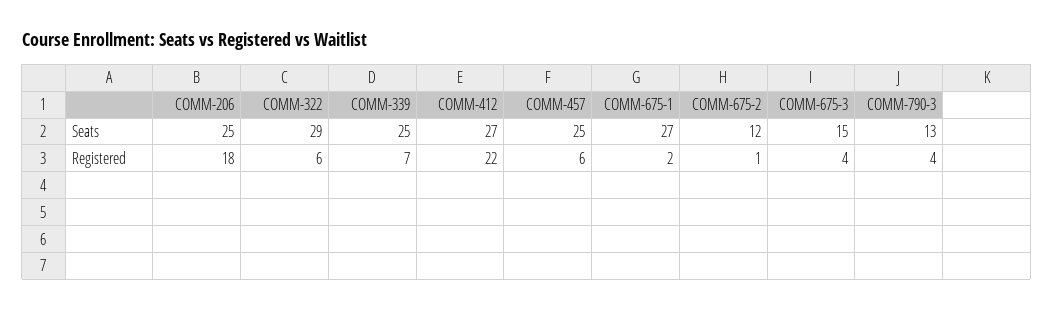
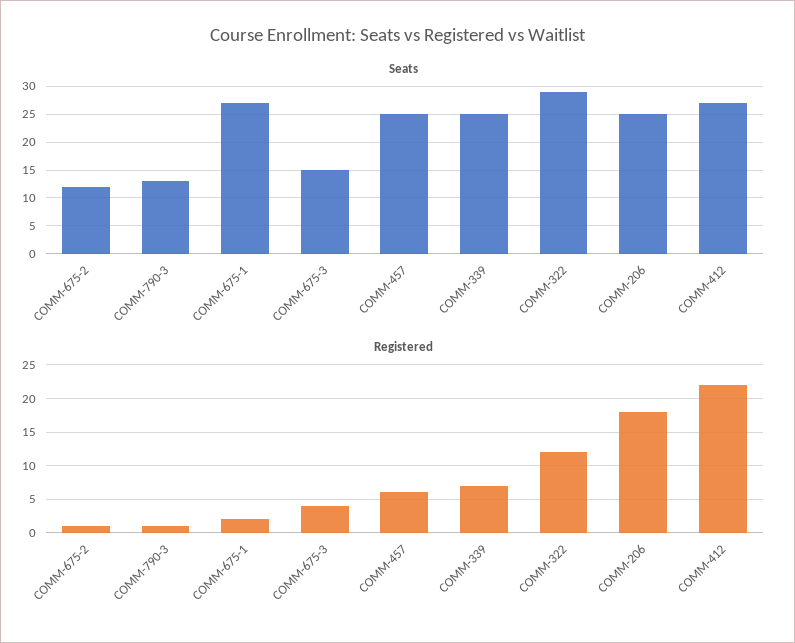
  {
    "Seats": {
      "COMM-206": 25,
      "COMM-322": 29,
      "COMM-339": 25,
      "COMM-412": 27,
      "COMM-457": 25,
      "COMM-675-1": 27,
      "COMM-675-2": 12,
      "COMM-675-3": 15,
      "COMM-790-3": 13
    },
    "Registered": {
      "COMM-206": 18,
-     "COMM-322": 6,
+     "COMM-322": 12,
      "COMM-339": 7,
      "COMM-412": 22,
      "COMM-457": 6,
      "COMM-675-1": 2,
      "COMM-675-2": 1,
      "COMM-675-3": 4,
-     "COMM-790-3": 4
+     "COMM-790-3": 1
    }
  }

